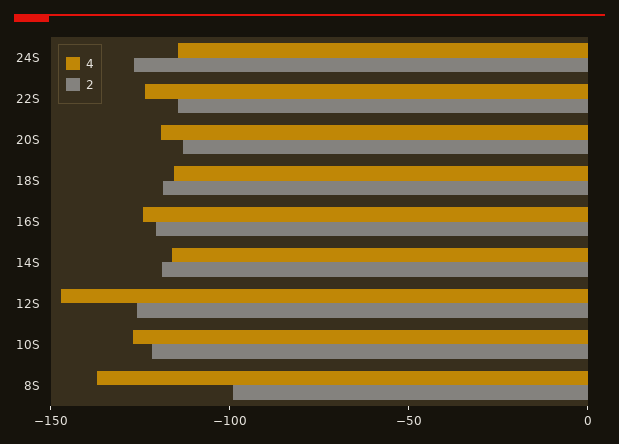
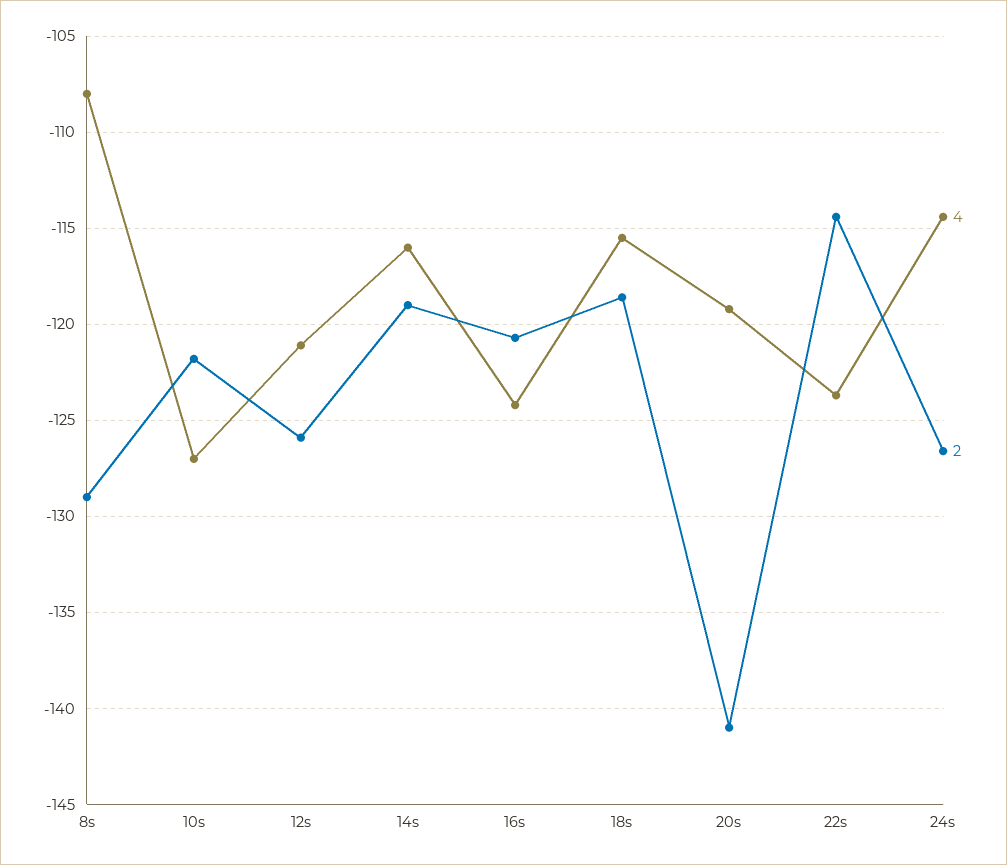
  {
    "4": {
      "24S": -114.5,
      "22S": -123.5,
      "20S": -119,
      "18S": -115.5,
      "16S": -124,
      "14S": -116,
-     "12S": -150,
+     "12S": -121,
      "10S": -127,
-     "8S": -140
+     "8S": -108
    },
    "2": {
      "24S": -126.5,
      "22S": -114.5,
-     "20S": -110,
+     "20S": -141,
      "18S": -118.5,
      "16S": -120.5,
      "14S": -119,
      "12S": -126,
      "10S": -122,
-     "8S": -100
+     "8S": -129
    }
  }

